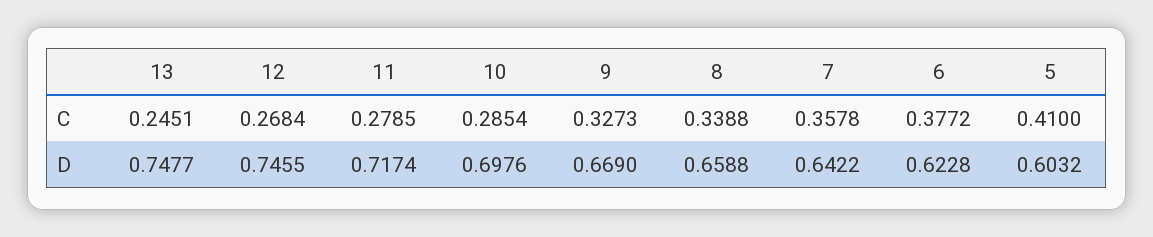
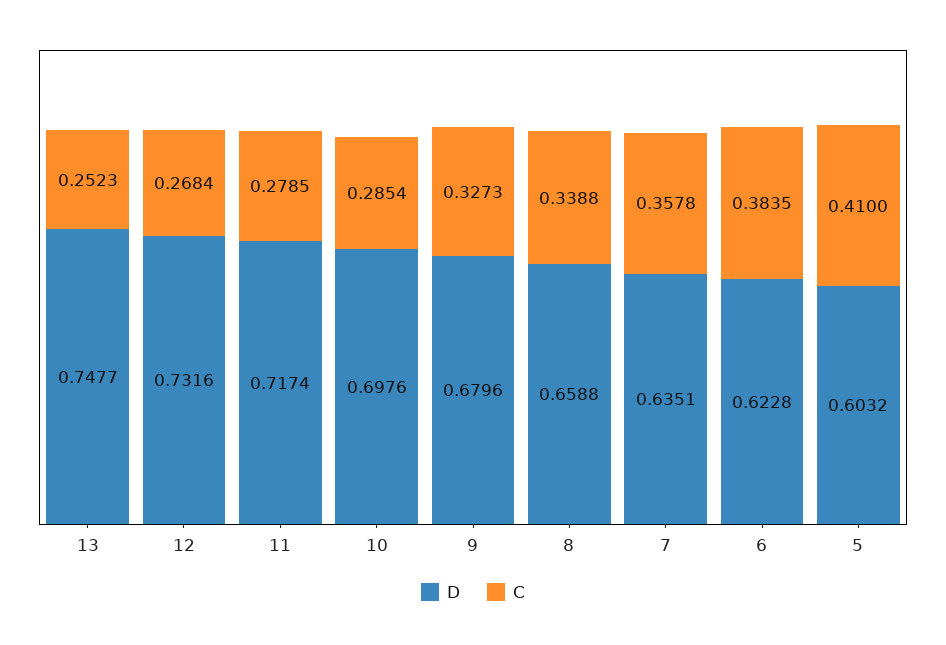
  {
    "C": {
-     "13": 0.2451,
+     "13": 0.2523,
      "12": 0.2684,
      "11": 0.2785,
      "10": 0.2854,
      "9": 0.3273,
      "8": 0.3388,
      "7": 0.3578,
-     "6": 0.3772,
+     "6": 0.3835,
      "5": 0.41
    },
    "D": {
      "13": 0.7477,
-     "12": 0.7455,
+     "12": 0.7316,
      "11": 0.7174,
      "10": 0.6976,
-     "9": 0.669,
+     "9": 0.6796,
      "8": 0.6588,
-     "7": 0.6422,
+     "7": 0.6351,
      "6": 0.6228,
      "5": 0.6032
    }
  }

